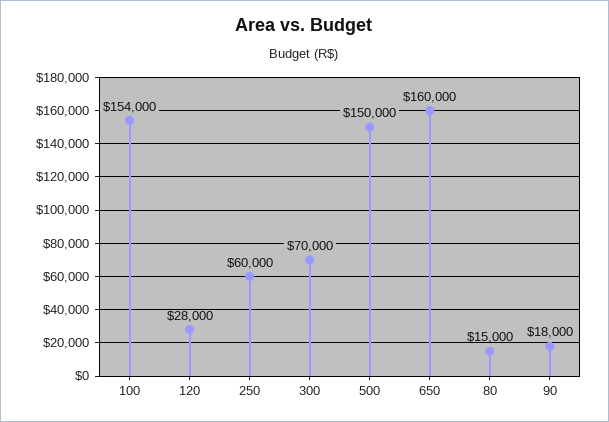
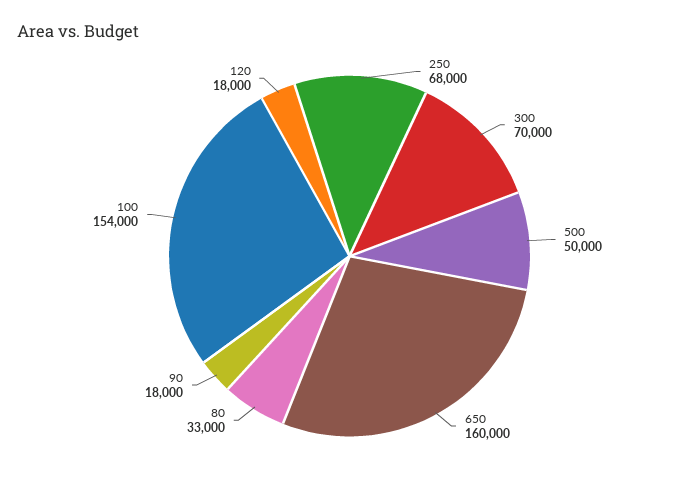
  {
    "100": 154000,
-   "120": 28000,
+   "120": 18000,
-   "250": 60000,
+   "250": 68000,
    "300": 70000,
-   "500": 150000,
+   "500": 50000,
    "650": 160000,
-   "80": 15000,
+   "80": 33000,
    "90": 18000
  }

